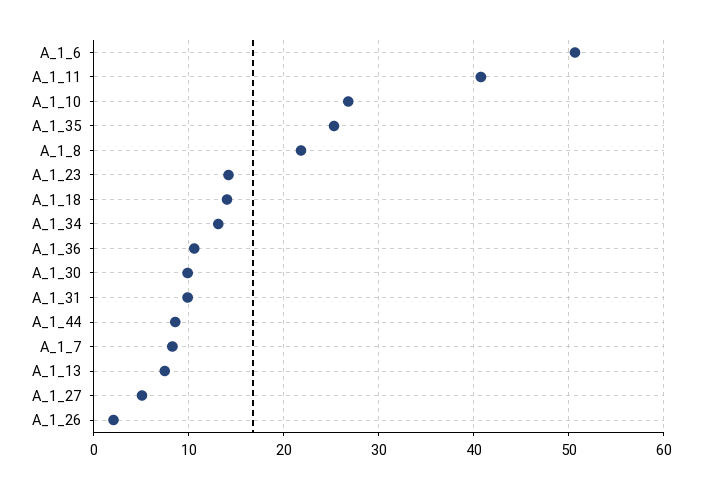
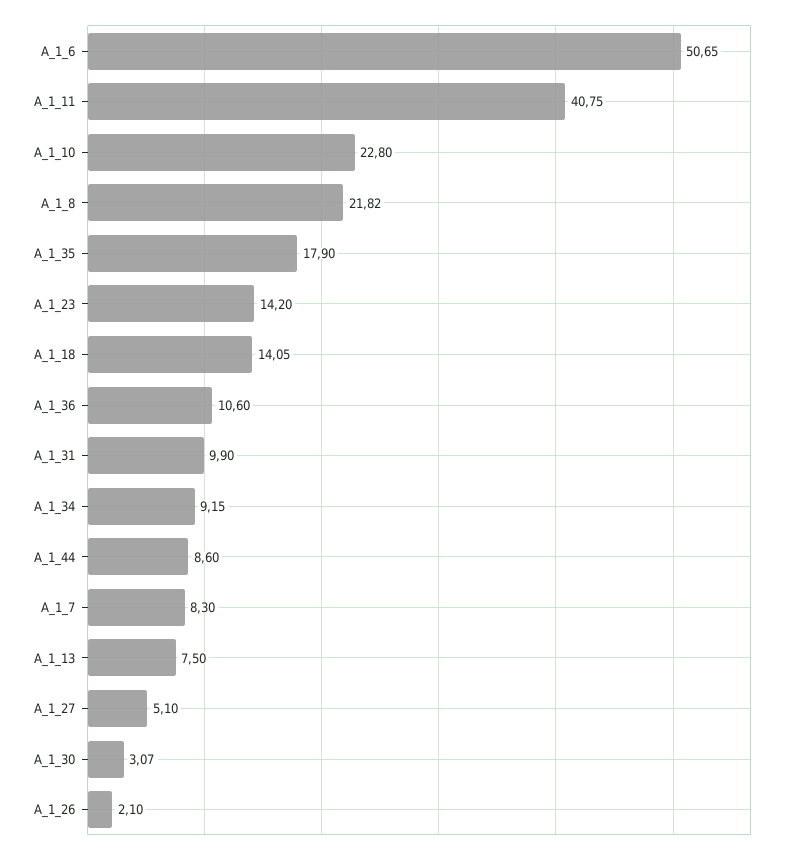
  {
    "A_1_6": 50.65,
    "A_1_11": 40.75,
-   "A_1_10": 27,
+   "A_1_10": 22.8,
-   "A_1_35": 25,
+   "A_1_35": 17.9,
    "A_1_8": 21.82,
    "A_1_23": 14.2,
    "A_1_18": 14.05,
-   "A_1_34": 13,
+   "A_1_34": 9.15,
    "A_1_36": 10.6,
-   "A_1_30": 10,
+   "A_1_30": 3.07,
    "A_1_31": 9.9,
    "A_1_44": 8.6,
    "A_1_7": 8.3,
    "A_1_13": 7.5,
    "A_1_27": 5.1,
    "A_1_26": 2.1
  }

